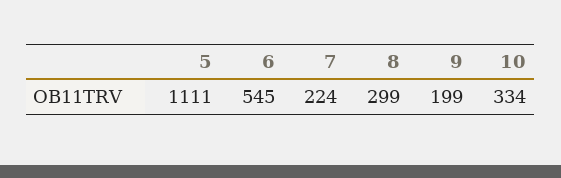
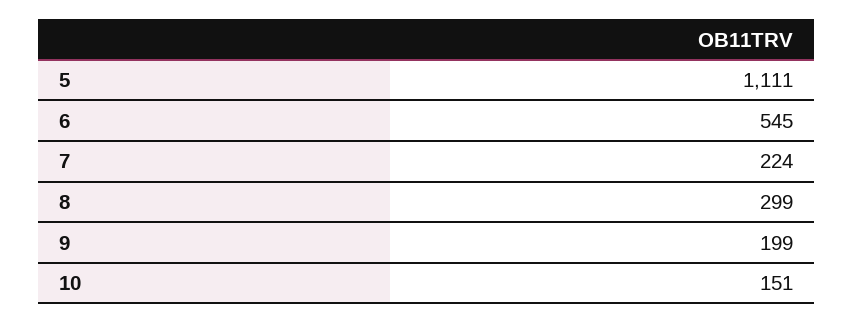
  {
    "5": 1111,
    "6": 545,
    "7": 224,
    "8": 299,
    "9": 199,
-   "10": 334
+   "10": 151
  }

